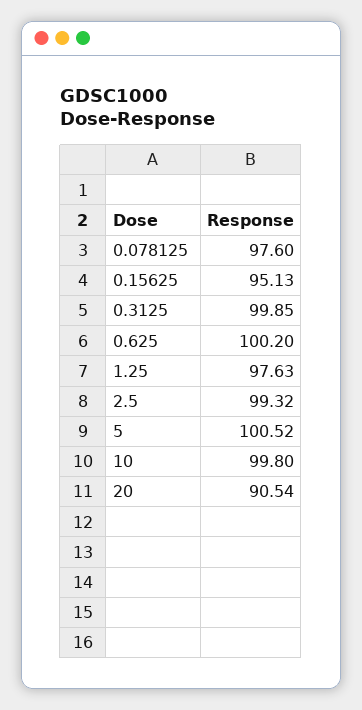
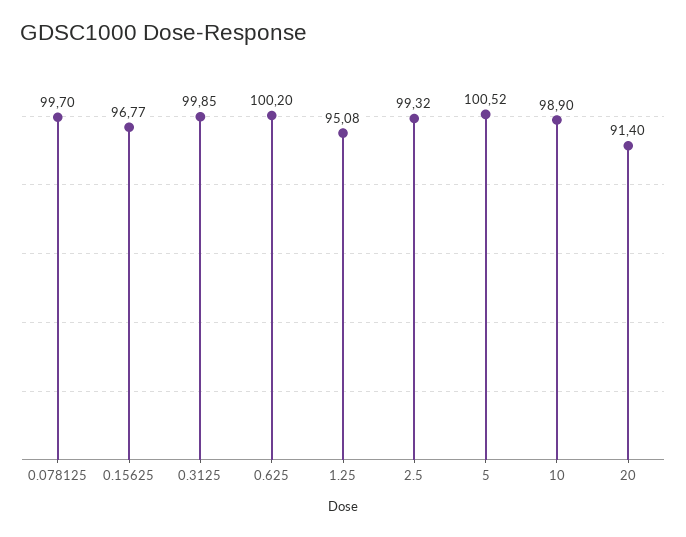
  {
-   "0.078125": 97.6,
+   "0.078125": 99.7,
-   "0.15625": 95.13,
+   "0.15625": 96.77,
    "0.3125": 99.85,
    "0.625": 100.2,
-   "1.25": 97.63,
+   "1.25": 95.08,
    "2.5": 99.32,
    "5": 100.52,
-   "10": 99.8,
+   "10": 98.9,
-   "20": 90.54
+   "20": 91.4
  }

